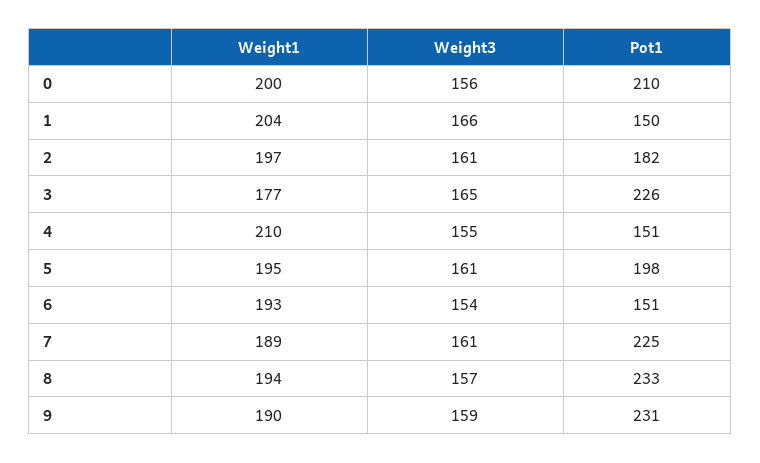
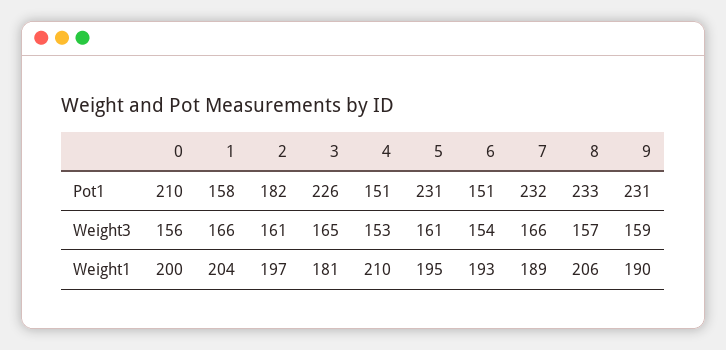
  {
    "Weight1": {
      "0": 200,
      "1": 204,
      "2": 197,
-     "3": 177,
+     "3": 181,
      "4": 210,
      "5": 195,
      "6": 193,
      "7": 189,
-     "8": 194,
+     "8": 206,
      "9": 190
    },
    "Weight3": {
      "0": 156,
      "1": 166,
      "2": 161,
      "3": 165,
-     "4": 155,
+     "4": 153,
      "5": 161,
      "6": 154,
-     "7": 161,
+     "7": 166,
      "8": 157,
      "9": 159
    },
    "Pot1": {
      "0": 210,
-     "1": 150,
+     "1": 158,
      "2": 182,
      "3": 226,
      "4": 151,
-     "5": 198,
+     "5": 231,
      "6": 151,
-     "7": 225,
+     "7": 232,
      "8": 233,
      "9": 231
    }
  }

